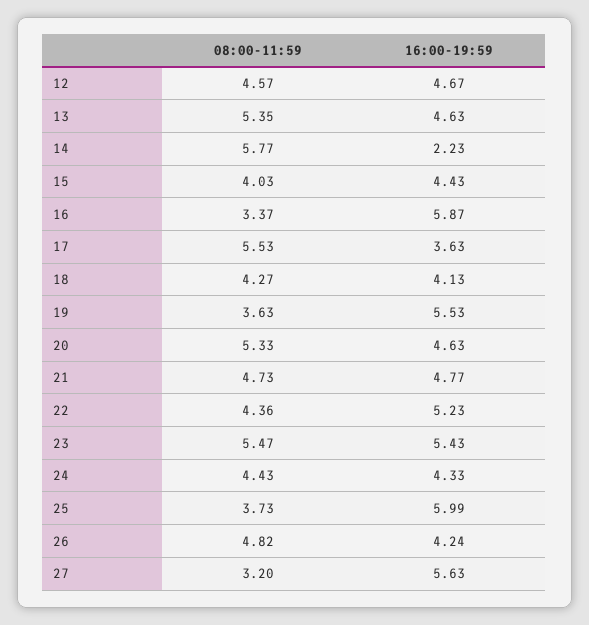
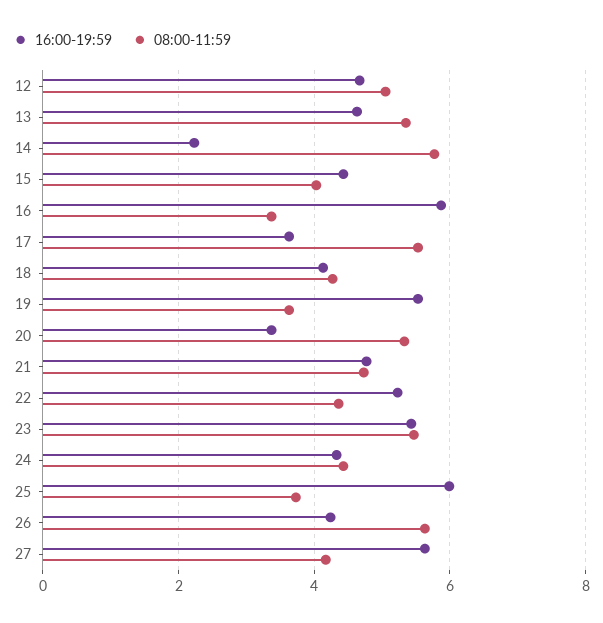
  {
    "08:00-11:59": {
-     "12": 4.57,
+     "12": 5,
      "13": 5.35,
      "14": 5.77,
      "15": 4.03,
      "16": 3.37,
      "17": 5.53,
      "18": 4.27,
      "19": 3.63,
      "20": 5.33,
      "21": 4.73,
      "22": 4.36,
      "23": 5.47,
      "24": 4.43,
      "25": 3.73,
-     "26": 4.82,
+     "26": 5.6,
-     "27": 3.2
+     "27": 4.2
    },
    "16:00-19:59": {
      "12": 4.67,
      "13": 4.63,
      "14": 2.23,
      "15": 4.43,
      "16": 5.87,
      "17": 3.63,
      "18": 4.13,
      "19": 5.53,
-     "20": 4.63,
+     "20": 3.4,
      "21": 4.77,
      "22": 5.23,
      "23": 5.43,
      "24": 4.33,
      "25": 5.99,
      "26": 4.24,
      "27": 5.63
    }
  }

